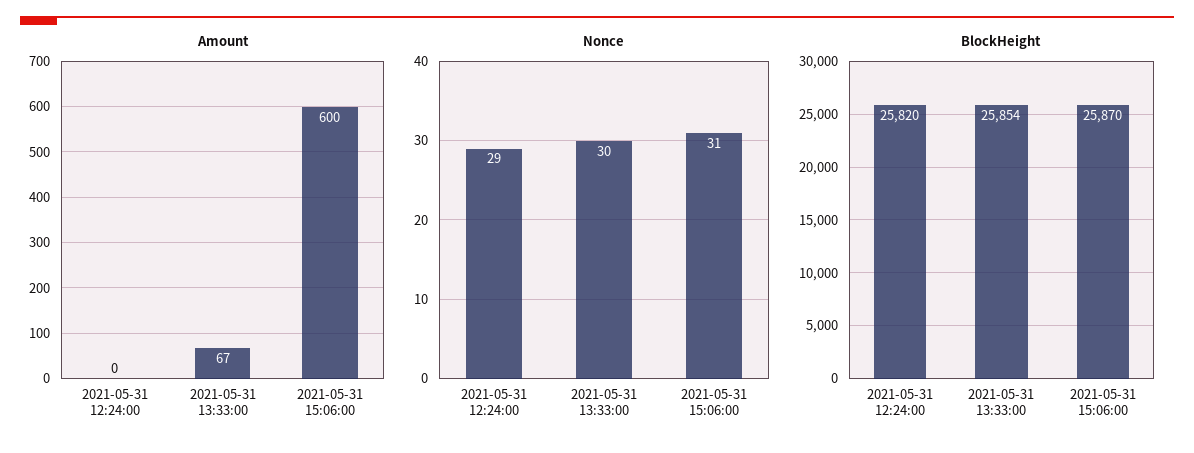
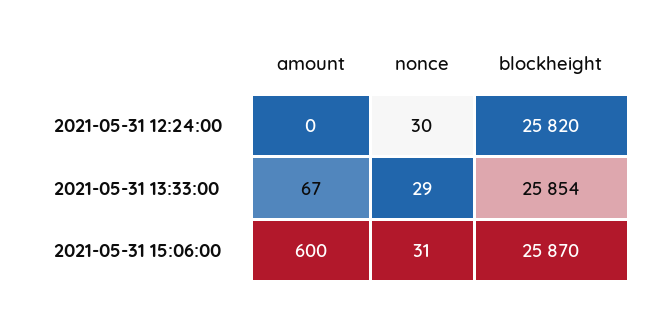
  {
    "Amount": {
      "2021-05-31 12:24:00": 0,
      "2021-05-31 13:33:00": 67,
      "2021-05-31 15:06:00": 600
    },
    "Nonce": {
-     "2021-05-31 12:24:00": 29,
+     "2021-05-31 12:24:00": 30,
-     "2021-05-31 13:33:00": 30,
+     "2021-05-31 13:33:00": 29,
      "2021-05-31 15:06:00": 31
    },
    "BlockHeight": {
      "2021-05-31 12:24:00": 25820,
      "2021-05-31 13:33:00": 25854,
      "2021-05-31 15:06:00": 25870
    }
  }

